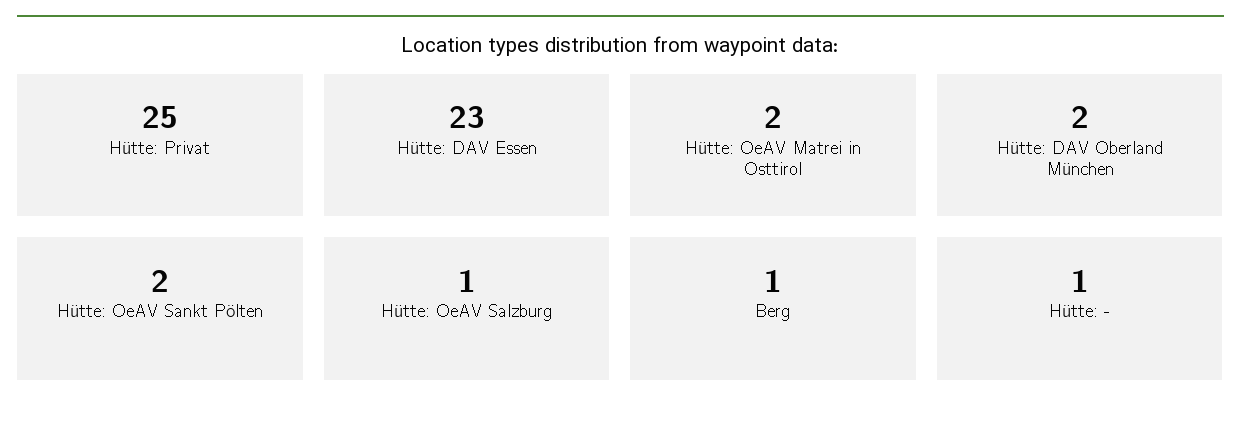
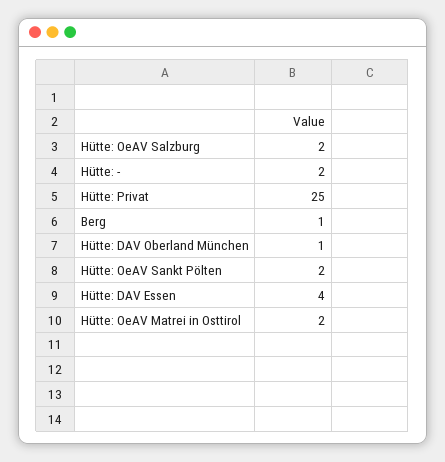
  {
    "Hütte: Privat": 25,
-   "Hütte: DAV Essen": 23,
+   "Hütte: DAV Essen": 4,
    "Hütte: OeAV Matrei in Osttirol": 2,
-   "Hütte: DAV Oberland München": 2,
+   "Hütte: DAV Oberland München": 1,
    "Hütte: OeAV Sankt Pölten": 2,
-   "Hütte: OeAV Salzburg": 1,
+   "Hütte: OeAV Salzburg": 2,
    "Berg": 1,
-   "Hütte: -": 1
+   "Hütte: -": 2
  }

